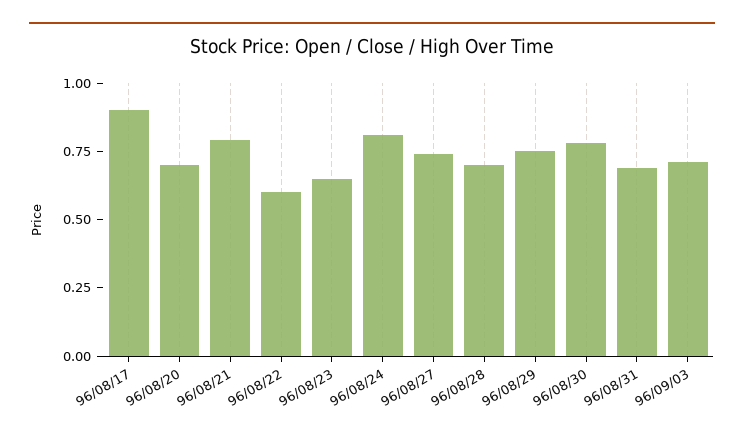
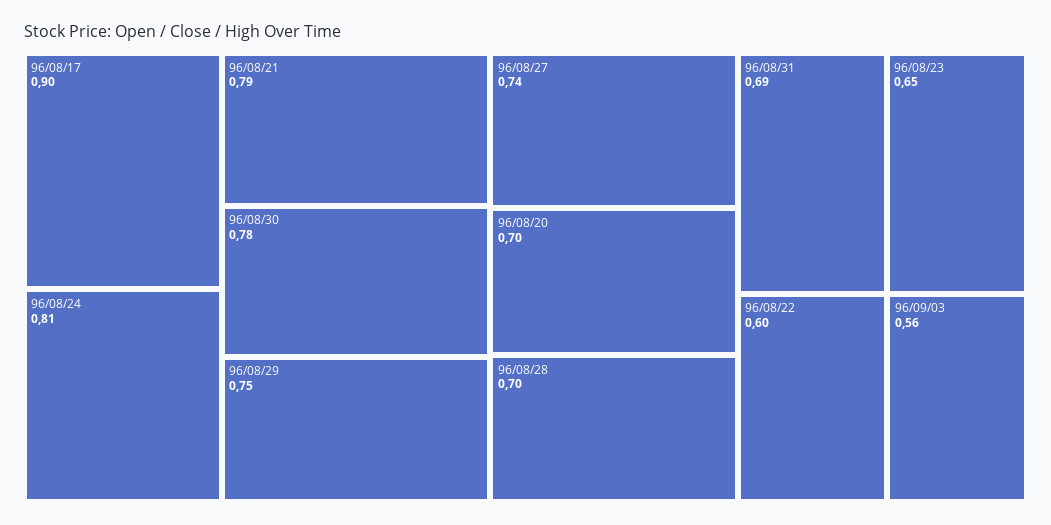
  {
    "96/08/17": 0.9,
    "96/08/20": 0.7,
    "96/08/21": 0.79,
    "96/08/22": 0.6,
    "96/08/23": 0.65,
    "96/08/24": 0.81,
    "96/08/27": 0.74,
    "96/08/28": 0.7,
    "96/08/29": 0.75,
    "96/08/30": 0.78,
    "96/08/31": 0.69,
-   "96/09/03": 0.7
+   "96/09/03": 0.56
  }

